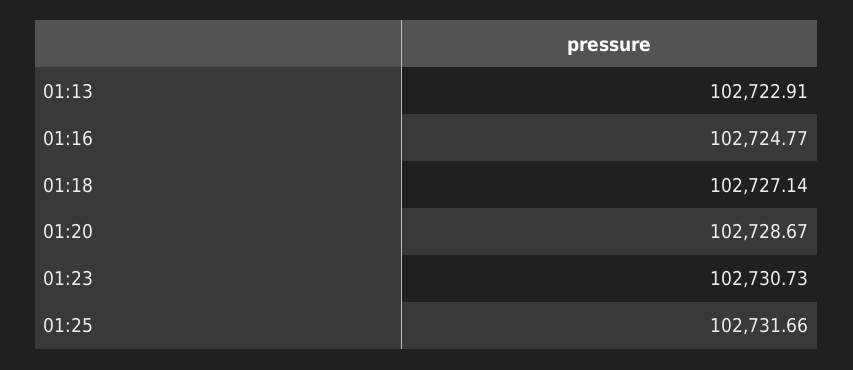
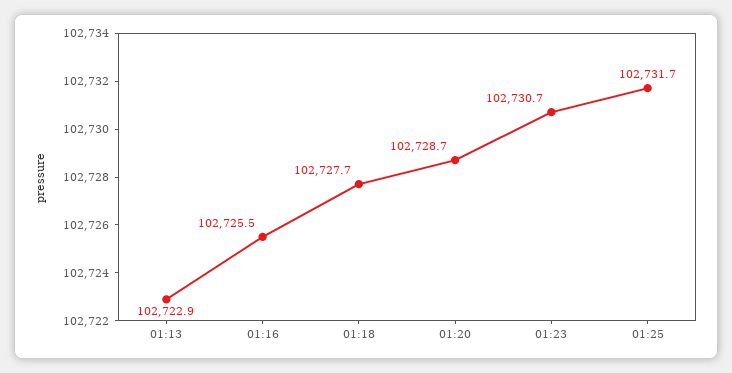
  {
    "01:13": 102722.91,
-   "01:16": 102724.77,
+   "01:16": 102725.5,
-   "01:18": 102727.14,
+   "01:18": 102727.7,
    "01:20": 102728.67,
    "01:23": 102730.73,
    "01:25": 102731.66
  }

